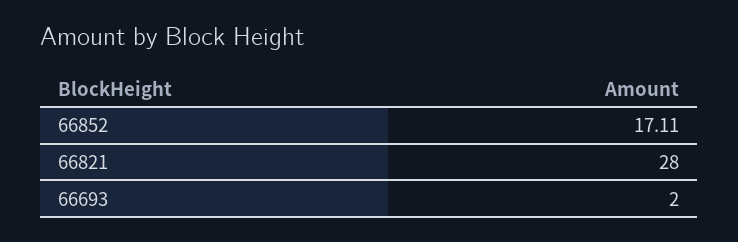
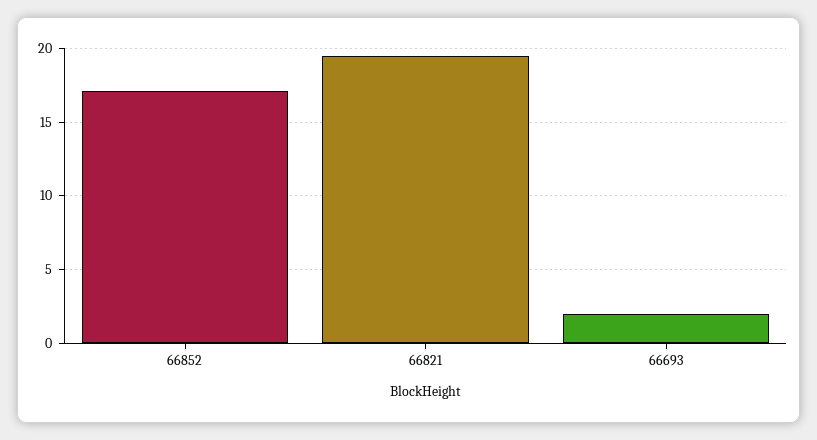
  {
    "66852": 17.11,
-   "66821": 28,
+   "66821": 19.5,
    "66693": 2
  }

